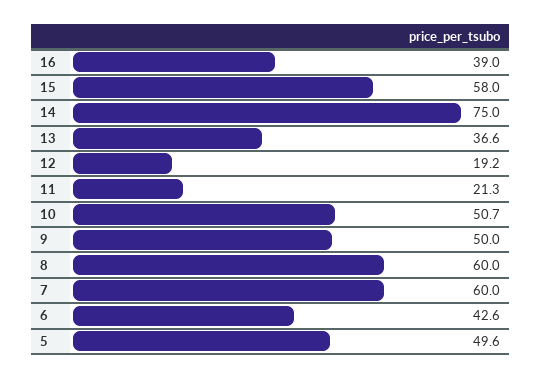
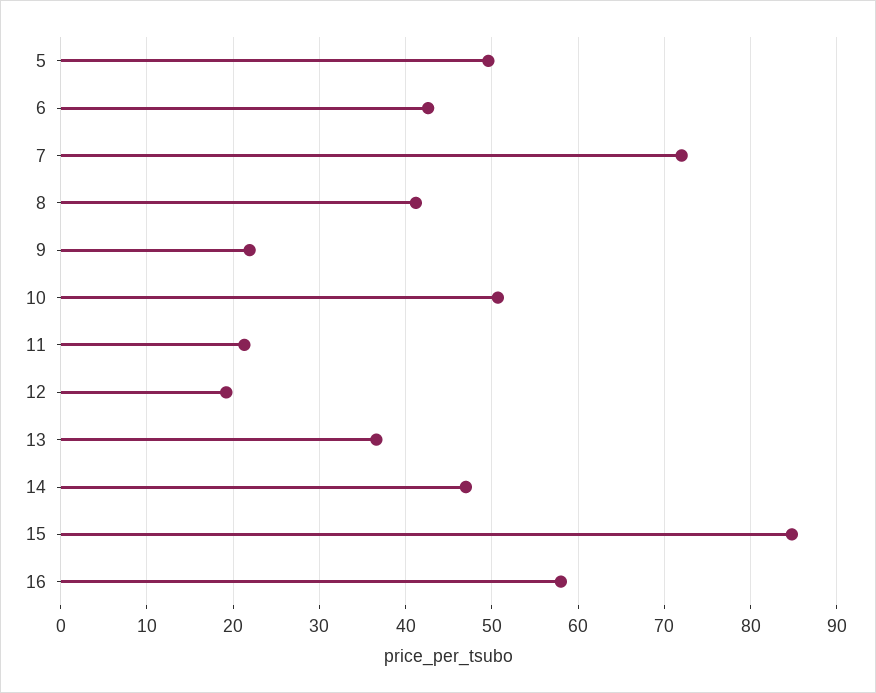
  {
-   "16": 39,
+   "16": 58,
-   "15": 58,
+   "15": 85,
-   "14": 75,
+   "14": 47,
    "13": 36.6,
    "12": 19.2,
    "11": 21.3,
    "10": 50.7,
-   "9": 50,
+   "9": 22,
-   "8": 60,
+   "8": 41,
-   "7": 60,
+   "7": 72,
    "6": 42.6,
    "5": 49.6
  }

